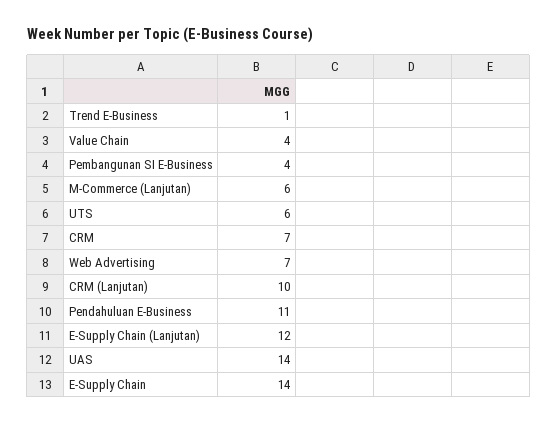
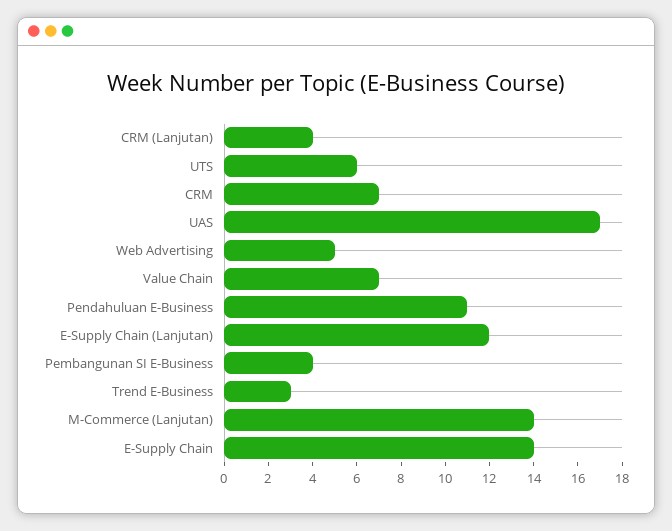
  {
-   "Trend E-Business": 1,
+   "Trend E-Business": 3,
-   "Value Chain": 4,
+   "Value Chain": 7,
    "Pembangunan SI E-Business": 4,
-   "M-Commerce (Lanjutan)": 6,
+   "M-Commerce (Lanjutan)": 14,
    "UTS": 6,
    "CRM": 7,
-   "Web Advertising": 7,
+   "Web Advertising": 5,
-   "CRM (Lanjutan)": 10,
+   "CRM (Lanjutan)": 4,
    "Pendahuluan E-Business": 11,
    "E-Supply Chain (Lanjutan)": 12,
-   "UAS": 14,
+   "UAS": 17,
    "E-Supply Chain": 14
  }

